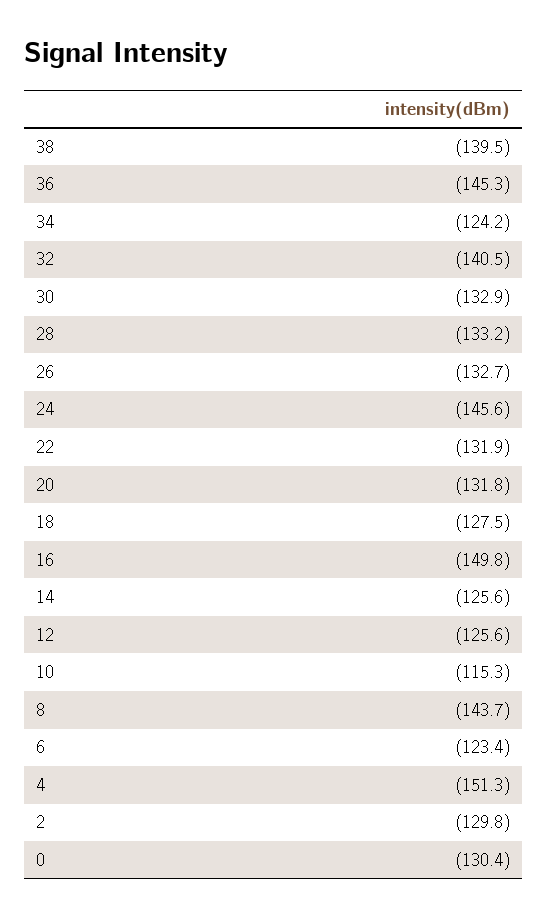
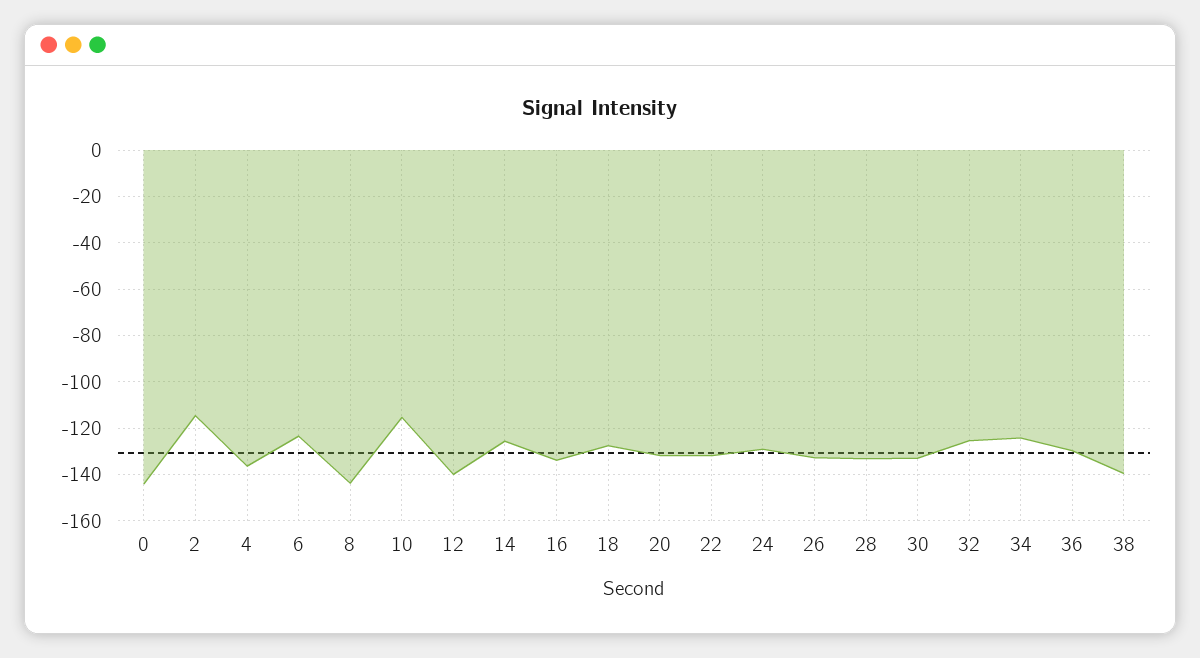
  {
    "38": -139.5,
-   "36": -145.3,
+   "36": -130,
    "34": -124.2,
-   "32": -140.5,
+   "32": -125,
    "30": -132.9,
    "28": -133.2,
    "26": -132.7,
-   "24": -145.6,
+   "24": -130,
    "22": -131.9,
    "20": -131.8,
    "18": -127.5,
-   "16": -149.8,
+   "16": -135,
    "14": -125.6,
-   "12": -125.6,
+   "12": -140,
    "10": -115.3,
    "8": -143.7,
    "6": -123.4,
-   "4": -151.3,
+   "4": -135,
-   "2": -129.8,
+   "2": -115,
-   "0": -130.4
+   "0": -145
  }

